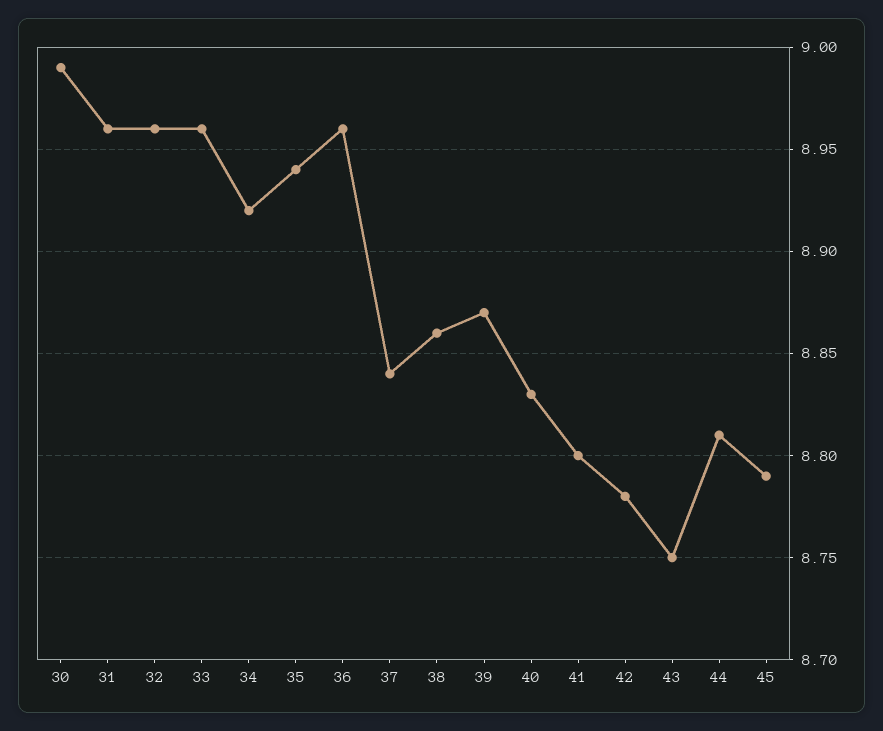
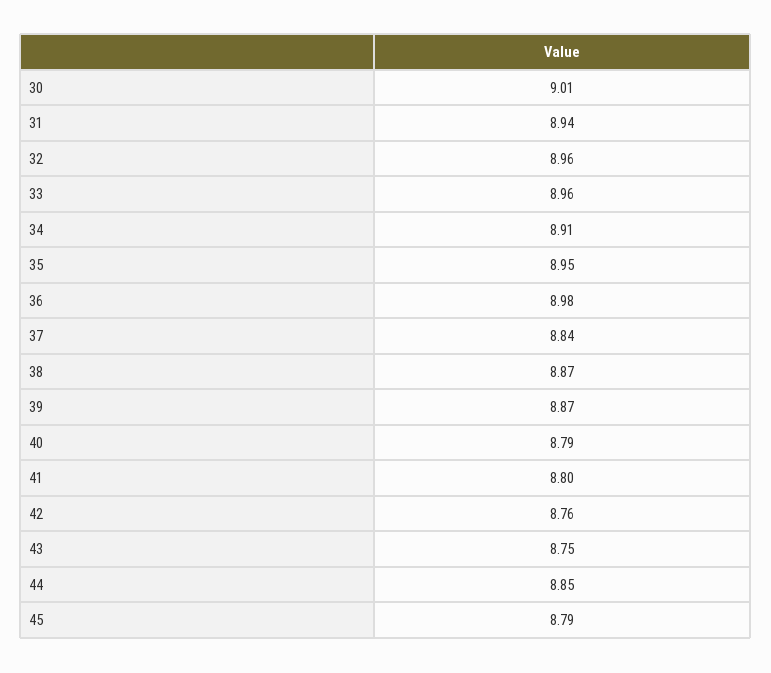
  {
-   "30": 8.99,
+   "30": 9.01,
-   "31": 8.96,
+   "31": 8.94,
    "32": 8.96,
    "33": 8.96,
-   "34": 8.92,
+   "34": 8.91,
-   "35": 8.94,
+   "35": 8.95,
-   "36": 8.96,
+   "36": 8.98,
    "37": 8.84,
-   "38": 8.86,
+   "38": 8.87,
    "39": 8.87,
-   "40": 8.83,
+   "40": 8.79,
    "41": 8.8,
-   "42": 8.78,
+   "42": 8.76,
    "43": 8.75,
-   "44": 8.81,
+   "44": 8.85,
    "45": 8.79
  }

